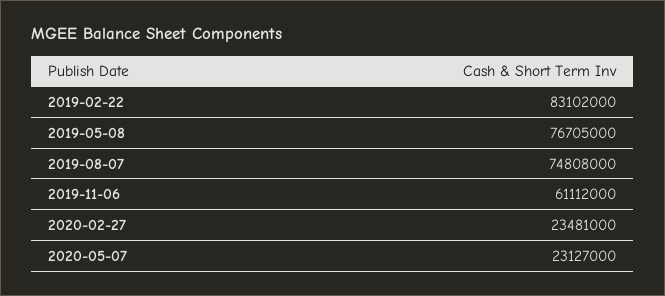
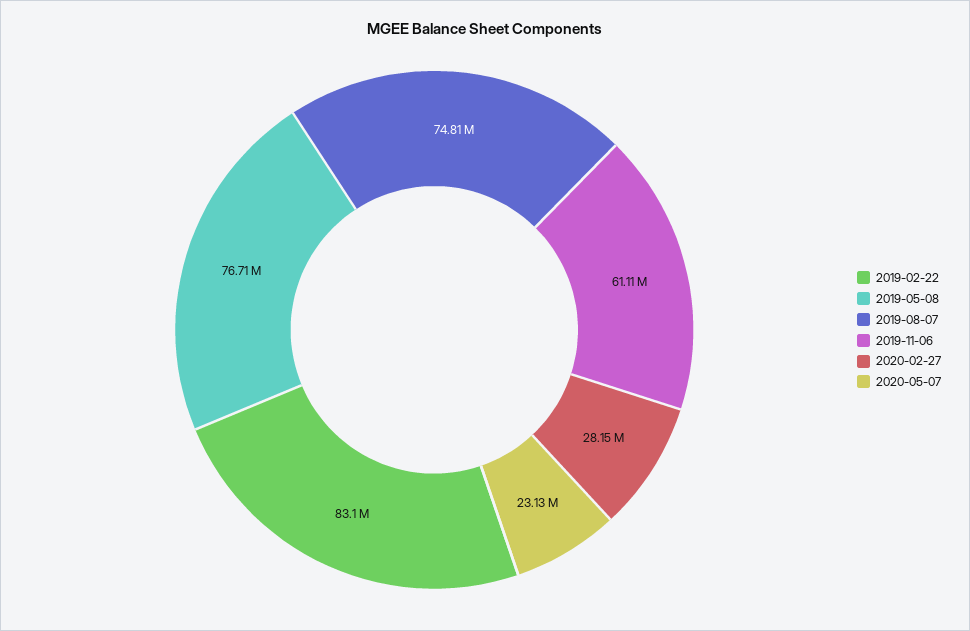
  {
    "2019-02-22": 83102000,
    "2019-05-08": 76705000,
    "2019-08-07": 74808000,
    "2019-11-06": 61112000,
-   "2020-02-27": 23481000,
+   "2020-02-27": 28150000,
    "2020-05-07": 23127000
  }

